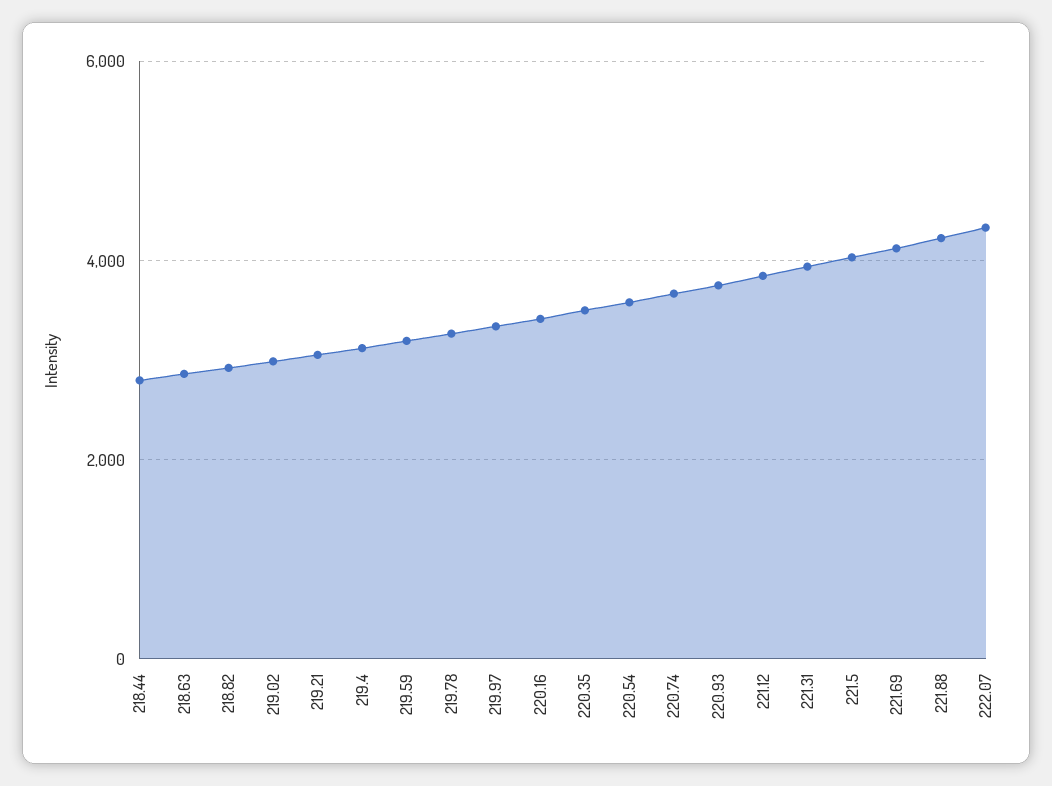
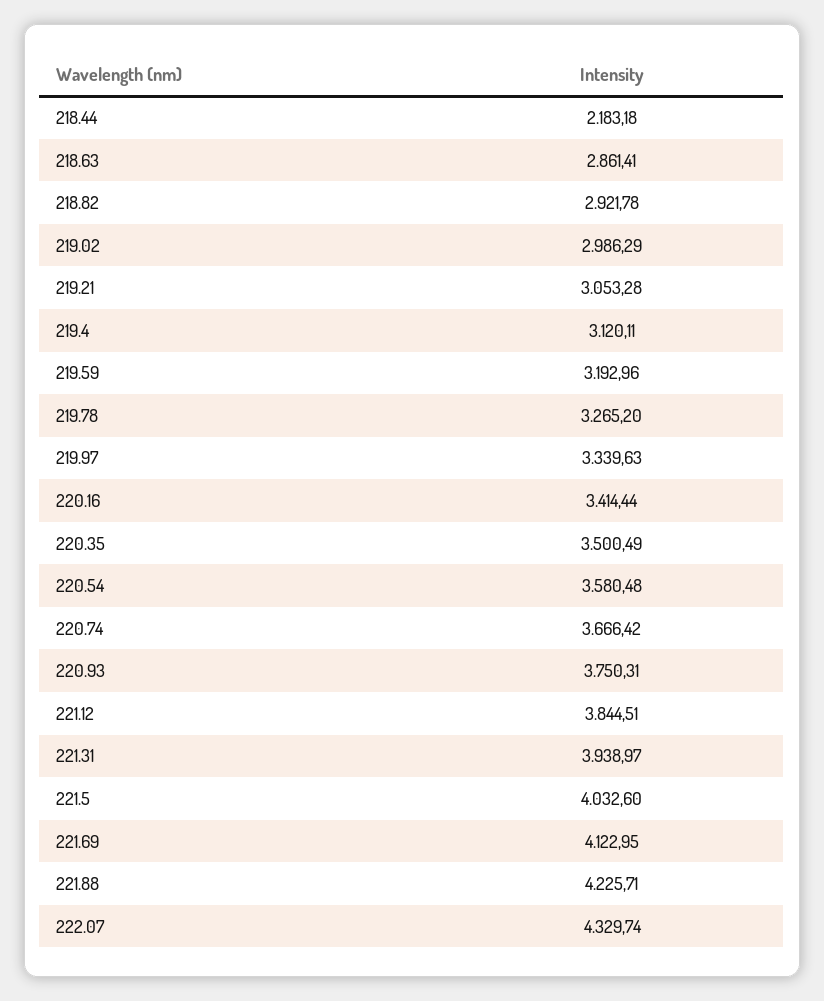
  {
-   "218.44": 2800,
+   "218.44": 2183.18,
    "218.63": 2861.41,
    "218.82": 2921.78,
    "219.02": 2986.29,
    "219.21": 3053.28,
    "219.4": 3120.11,
    "219.59": 3192.96,
    "219.78": 3265.2,
    "219.97": 3339.63,
    "220.16": 3414.44,
    "220.35": 3500.49,
    "220.54": 3580.48,
    "220.74": 3666.42,
    "220.93": 3750.31,
    "221.12": 3844.51,
    "221.31": 3938.97,
    "221.5": 4032.6,
    "221.69": 4122.95,
    "221.88": 4225.71,
    "222.07": 4329.74
  }

